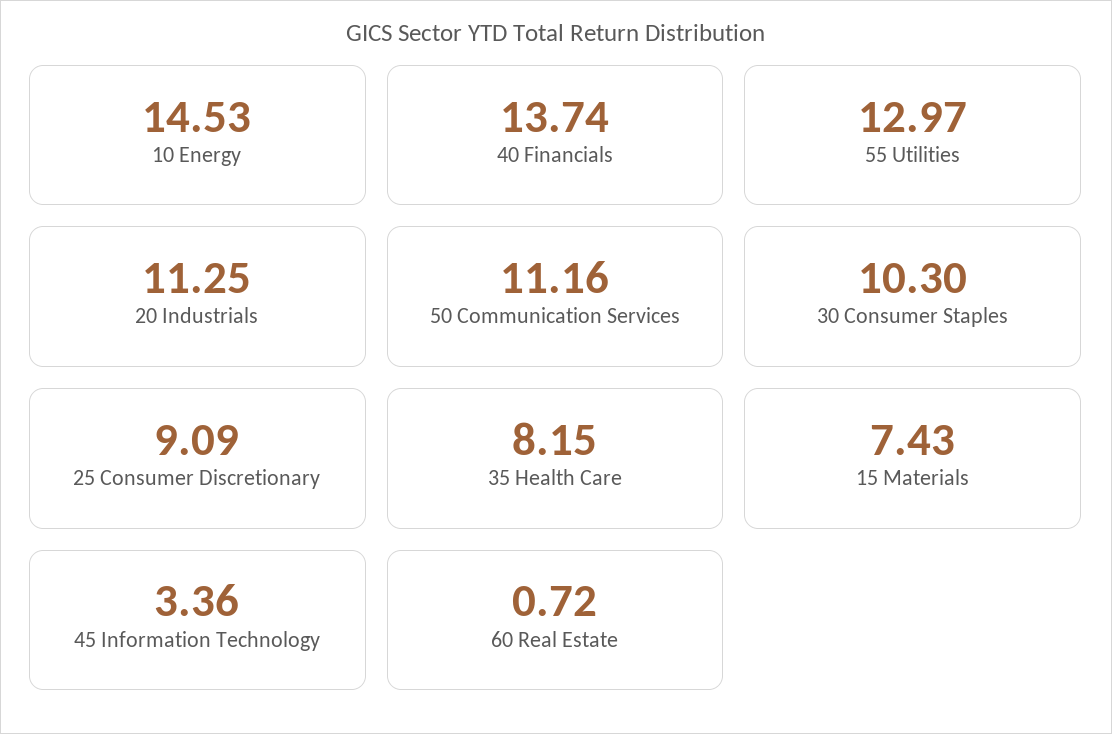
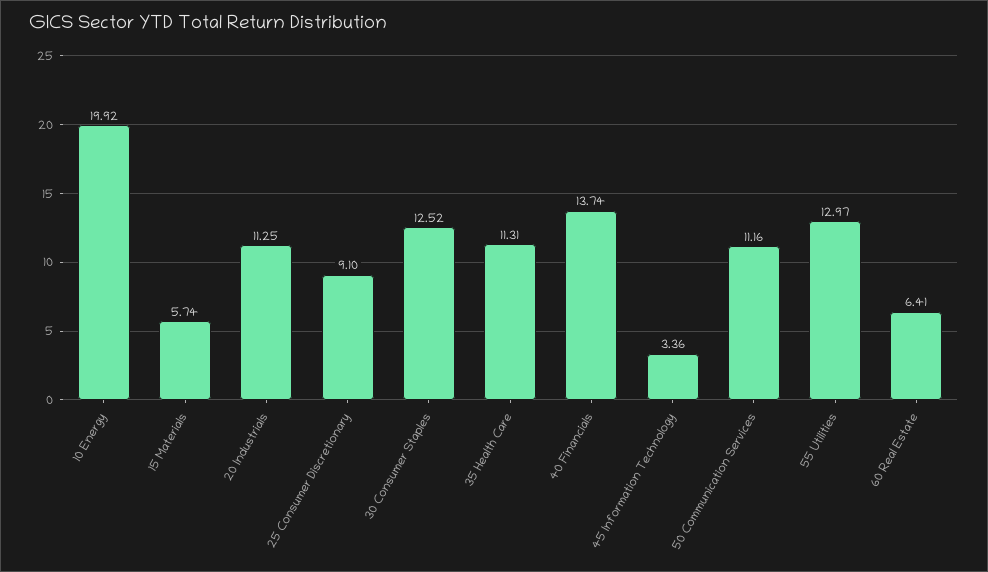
  {
-   "10 Energy": 14.53,
+   "10 Energy": 19.92,
    "40 Financials": 13.74,
    "55 Utilities": 12.97,
    "20 Industrials": 11.25,
    "50 Communication Services": 11.16,
-   "30 Consumer Staples": 10.3,
+   "30 Consumer Staples": 12.52,
-   "25 Consumer Discretionary": 9.09,
+   "25 Consumer Discretionary": 9.1,
-   "35 Health Care": 8.15,
+   "35 Health Care": 11.31,
-   "15 Materials": 7.43,
+   "15 Materials": 5.74,
    "45 Information Technology": 3.36,
-   "60 Real Estate": 0.72
+   "60 Real Estate": 6.41
  }

